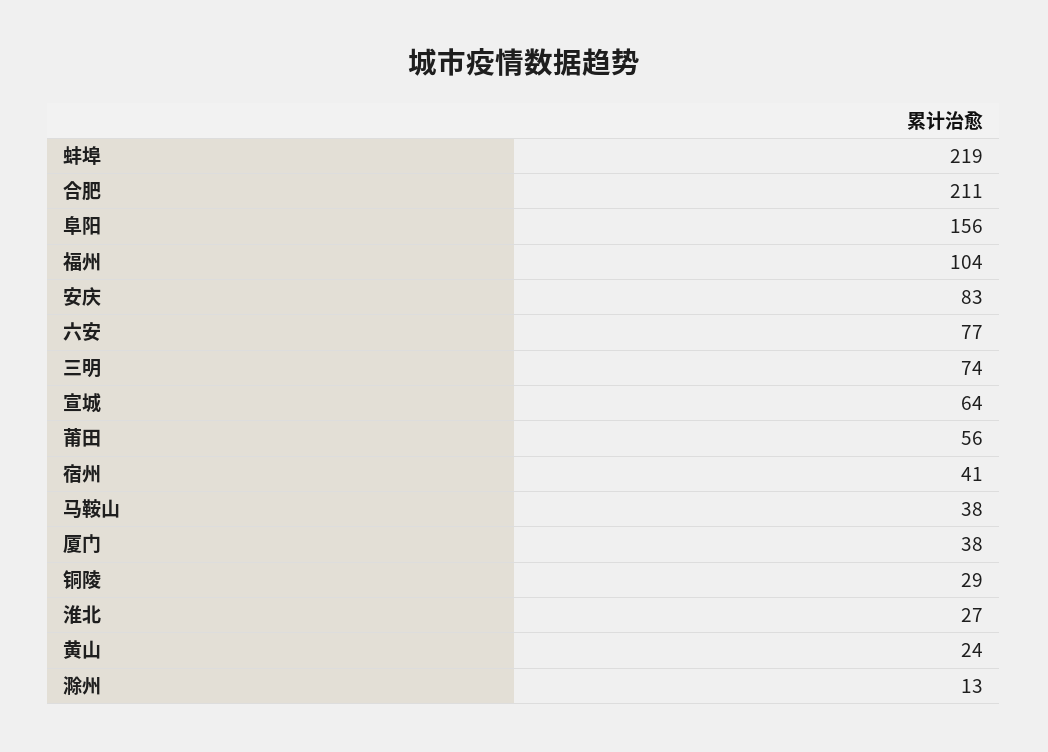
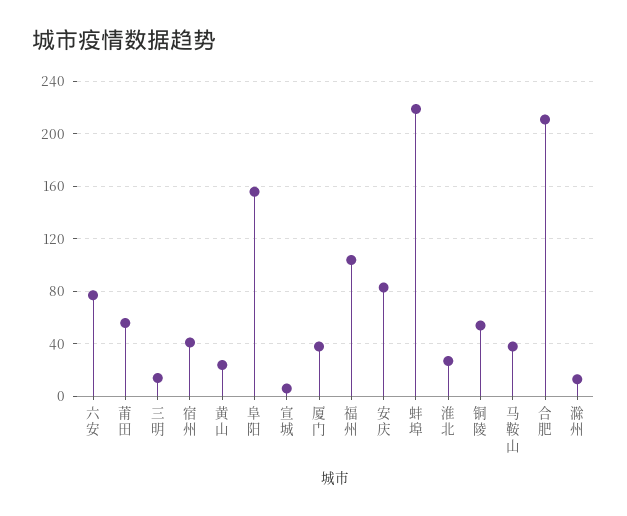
  {
    "蚌埠": 219,
    "合肥": 211,
    "阜阳": 156,
    "福州": 104,
    "安庆": 83,
    "六安": 77,
-   "三明": 74,
+   "三明": 15,
-   "宣城": 64,
+   "宣城": 5,
    "莆田": 56,
    "宿州": 41,
    "马鞍山": 38,
    "厦门": 38,
-   "铜陵": 29,
+   "铜陵": 55,
    "淮北": 27,
    "黄山": 24,
    "滁州": 13
  }

